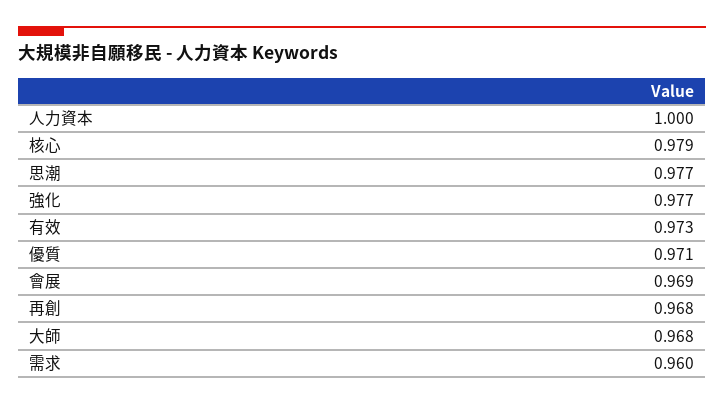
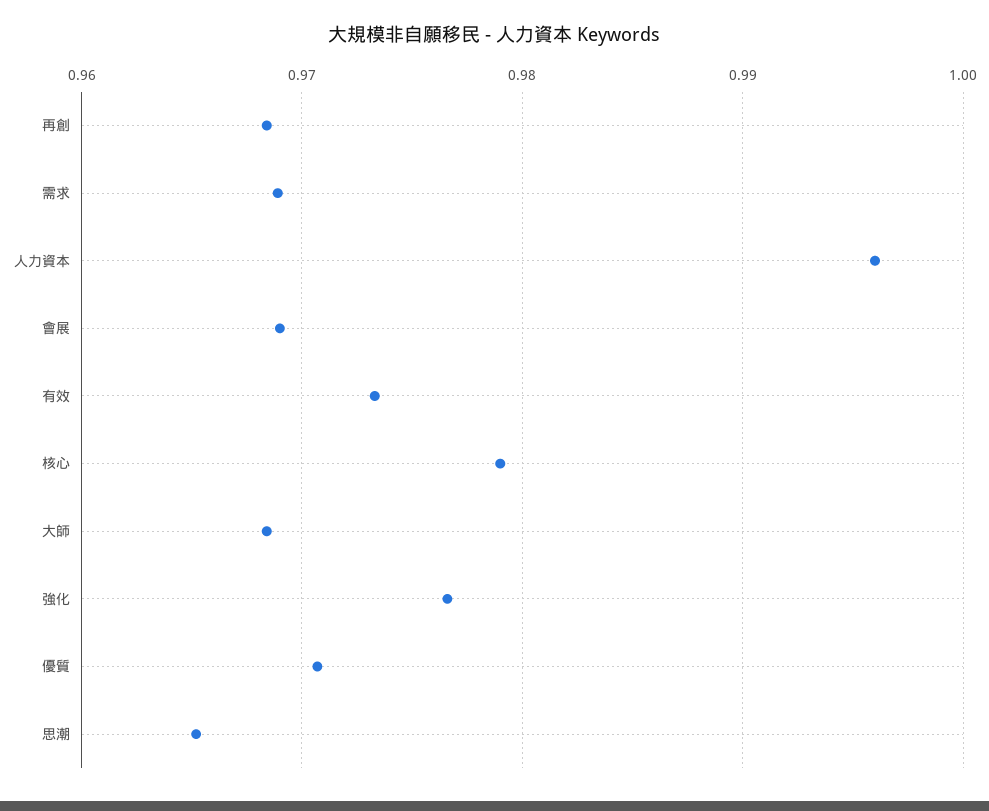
  {
-   "人力資本": 1,
+   "人力資本": 0.996,
    "核心": 0.979,
-   "思潮": 0.977,
+   "思潮": 0.965,
    "強化": 0.977,
    "有效": 0.973,
    "優質": 0.971,
    "會展": 0.969,
    "再創": 0.968,
    "大師": 0.968,
-   "需求": 0.96
+   "需求": 0.969
  }

